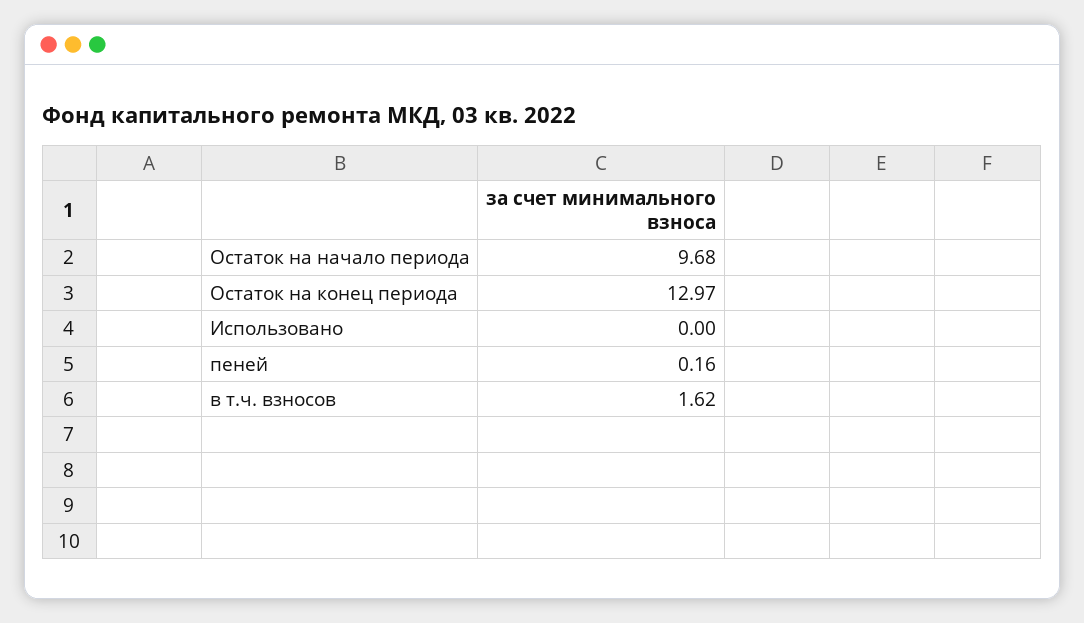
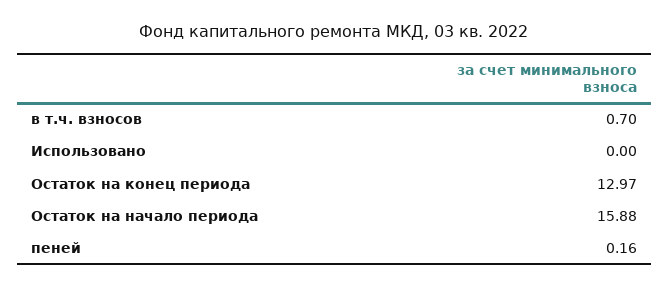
  {
-   "Остаток на начало периода": 9.68,
+   "Остаток на начало периода": 15.88,
    "Остаток на конец периода": 12.97,
    "Использовано": 0,
    "пеней": 0.16,
-   "в т.ч. взносов": 1.62
+   "в т.ч. взносов": 0.7
  }

